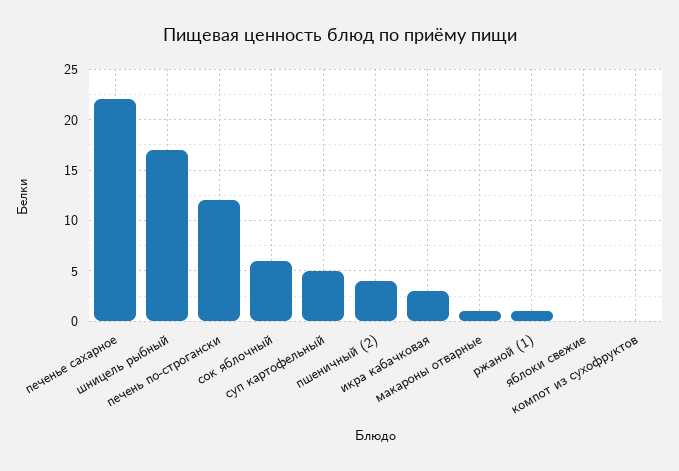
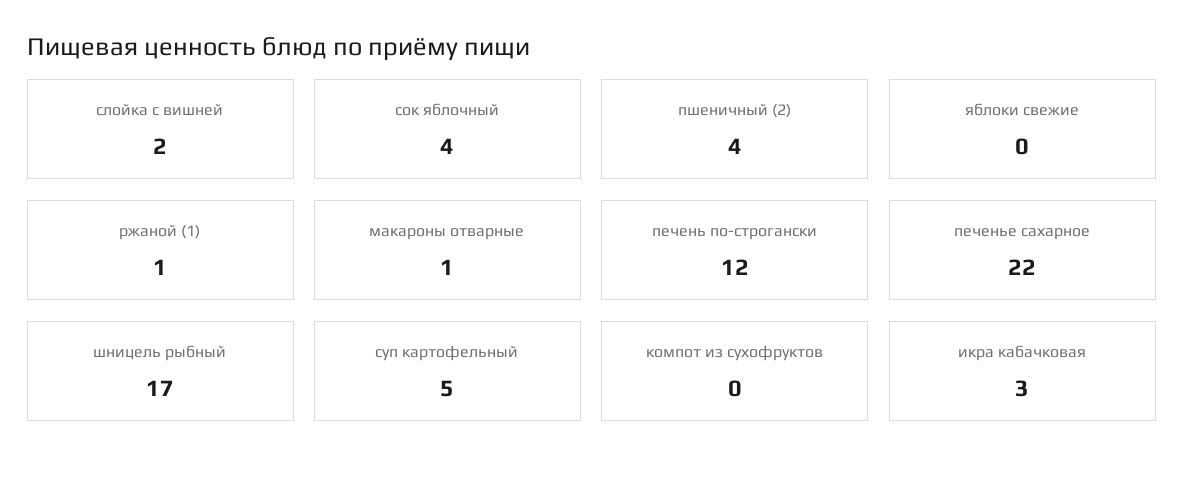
  {
    "печенье сахарное": 22,
    "шницель рыбный": 17,
    "печень по-строгански": 12,
-   "сок яблочный": 6,
+   "сок яблочный": 4,
    "суп картофельный": 5,
    "пшеничный (2)": 4,
    "икра кабачковая": 3,
    "макароны отварные": 1,
    "ржаной (1)": 1,
    "яблоки свежие": 0,
-   "компот из сухофруктов": 0
+   "компот из сухофруктов": 0,
+   "слойка с вишней": 2
  }

